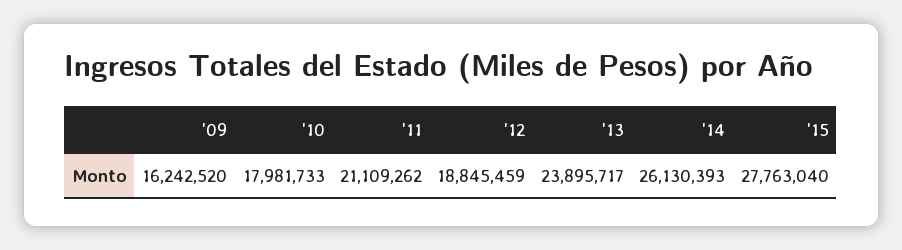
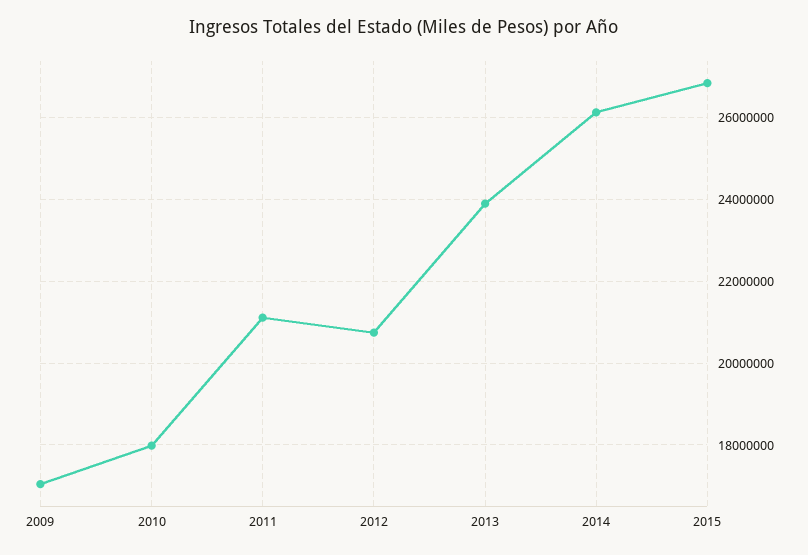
  {
-   "'09": 16242520,
+   "'09": 17000000,
    "'10": 17981733,
    "'11": 21109262,
-   "'12": 18845459,
+   "'12": 20800000,
    "'13": 23895717,
    "'14": 26130393,
-   "'15": 27763040
+   "'15": 26800000
  }

